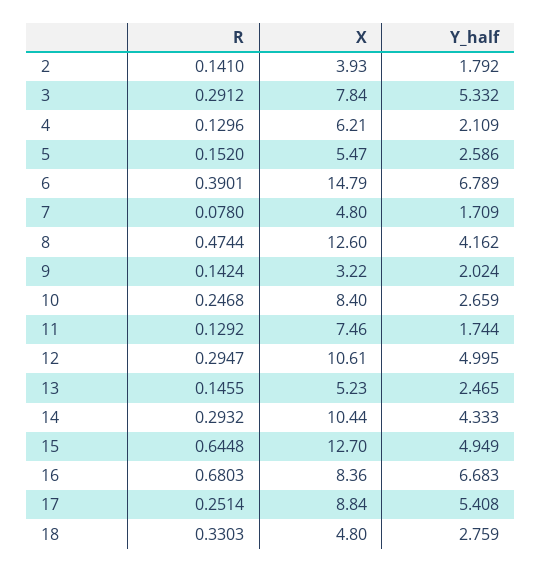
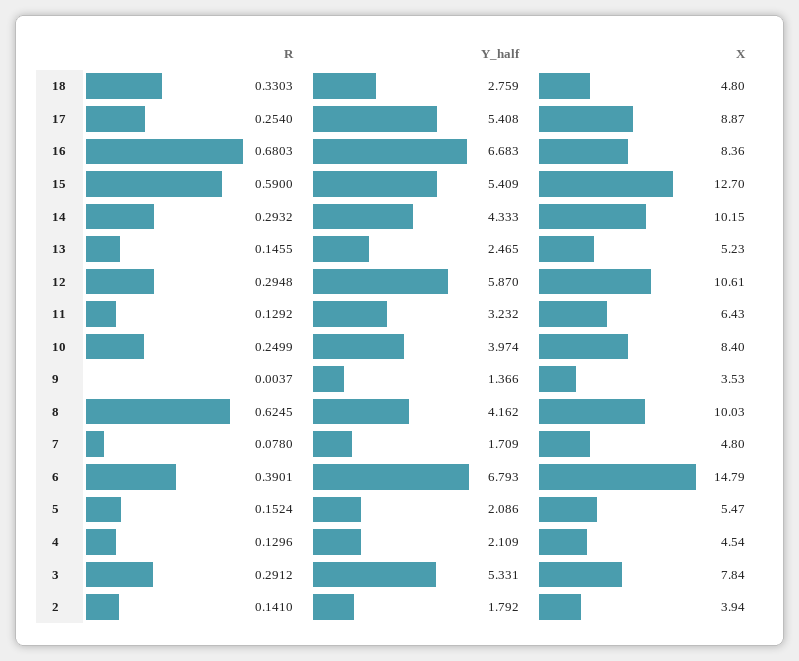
  {
    "R": {
      "2": 0.141,
      "3": 0.2912,
      "4": 0.1296,
-     "5": 0.152,
+     "5": 0.1524,
      "6": 0.3901,
      "7": 0.078,
-     "8": 0.4744,
+     "8": 0.6245,
-     "9": 0.1424,
+     "9": 0.0037,
-     "10": 0.2468,
+     "10": 0.2499,
      "11": 0.1292,
-     "12": 0.2947,
+     "12": 0.2948,
      "13": 0.1455,
      "14": 0.2932,
-     "15": 0.6448,
+     "15": 0.59,
      "16": 0.6803,
-     "17": 0.2514,
+     "17": 0.254,
      "18": 0.3303
    },
    "X": {
-     "2": 3.93,
+     "2": 3.94,
      "3": 7.84,
-     "4": 6.21,
+     "4": 4.54,
      "5": 5.47,
      "6": 14.79,
      "7": 4.8,
-     "8": 12.6,
+     "8": 10.03,
-     "9": 3.22,
+     "9": 3.53,
      "10": 8.4,
-     "11": 7.46,
+     "11": 6.43,
      "12": 10.61,
      "13": 5.23,
-     "14": 10.44,
+     "14": 10.15,
      "15": 12.7,
      "16": 8.36,
-     "17": 8.84,
+     "17": 8.87,
      "18": 4.8
    },
    "Y_half": {
      "2": 1.792,
-     "3": 5.332,
+     "3": 5.331,
      "4": 2.109,
-     "5": 2.586,
+     "5": 2.086,
-     "6": 6.789,
+     "6": 6.793,
      "7": 1.709,
      "8": 4.162,
-     "9": 2.024,
+     "9": 1.366,
-     "10": 2.659,
+     "10": 3.974,
-     "11": 1.744,
+     "11": 3.232,
-     "12": 4.995,
+     "12": 5.87,
      "13": 2.465,
      "14": 4.333,
-     "15": 4.949,
+     "15": 5.409,
      "16": 6.683,
      "17": 5.408,
      "18": 2.759
    }
  }

